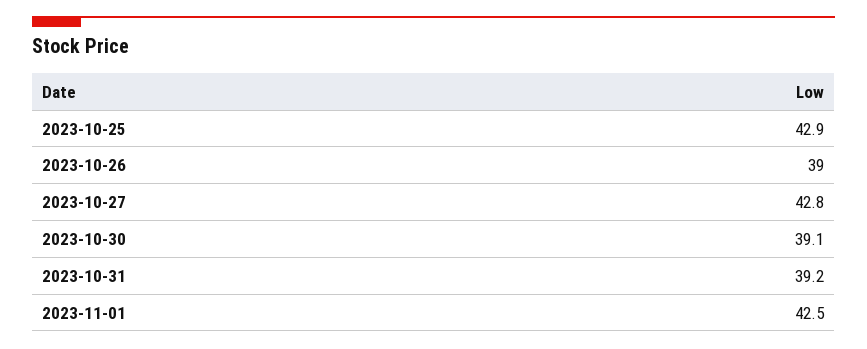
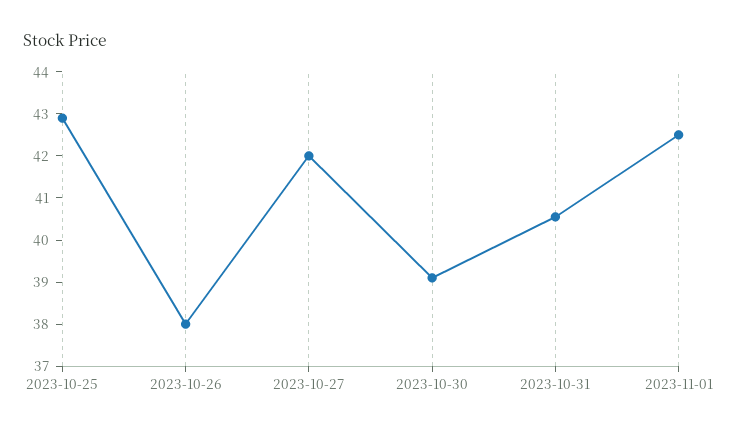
  {
    "2023-10-25": 42.9,
-   "2023-10-26": 39,
+   "2023-10-26": 38,
-   "2023-10-27": 42.8,
+   "2023-10-27": 42,
    "2023-10-30": 39.1,
-   "2023-10-31": 39.2,
+   "2023-10-31": 40.6,
    "2023-11-01": 42.5
  }

